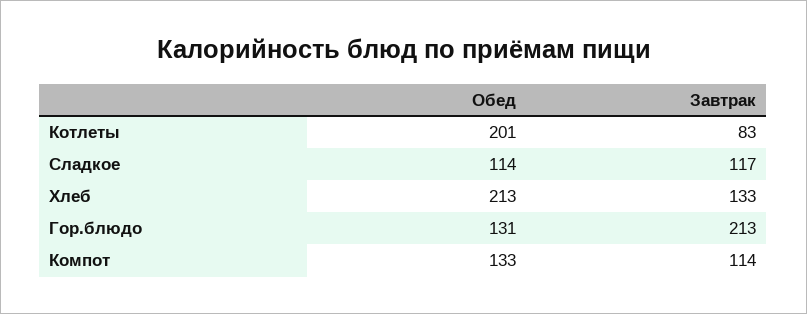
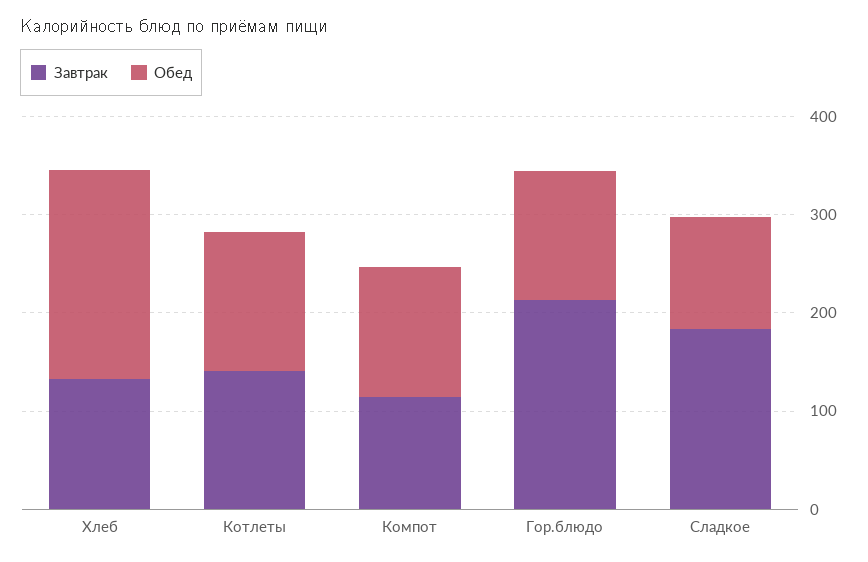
  {
    "Обед": {
-     "Котлеты": 201,
+     "Котлеты": 140,
      "Сладкое": 114,
      "Хлеб": 213,
      "Гор.блюдо": 131,
      "Компот": 133
    },
    "Завтрак": {
-     "Котлеты": 83,
+     "Котлеты": 140,
-     "Сладкое": 117,
+     "Сладкое": 180,
      "Хлеб": 133,
      "Гор.блюдо": 213,
      "Компот": 114
    }
  }

